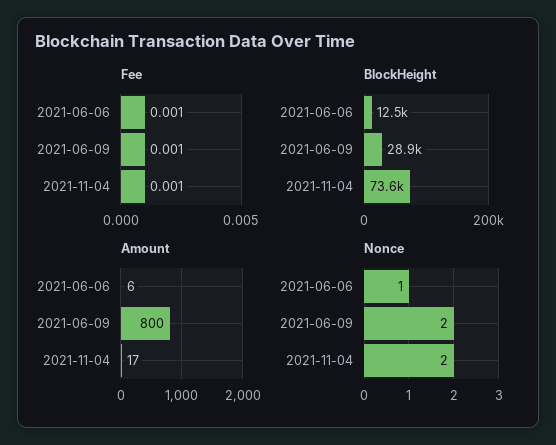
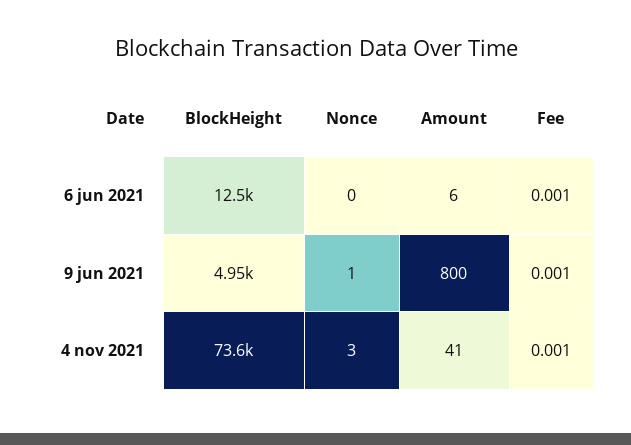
  {
    "Fee": {
      "2021-06-06": 0.001,
      "2021-06-09": 0.001,
      "2021-11-04": 0.001
    },
    "BlockHeight": {
      "2021-06-06": 12500,
-     "2021-06-09": 28900,
+     "2021-06-09": 4950,
      "2021-11-04": 73600
    },
    "Amount": {
      "2021-06-06": 6,
      "2021-06-09": 800,
-     "2021-11-04": 17
+     "2021-11-04": 41
    },
    "Nonce": {
-     "2021-06-06": 1,
+     "2021-06-06": 0,
-     "2021-06-09": 2,
+     "2021-06-09": 1,
-     "2021-11-04": 2
+     "2021-11-04": 3
    }
  }

